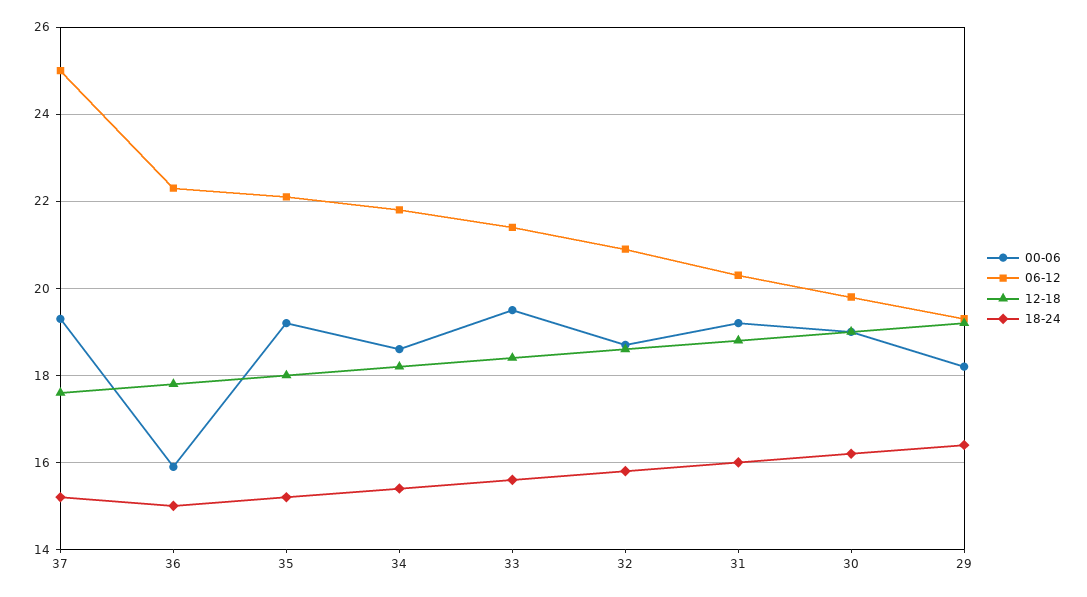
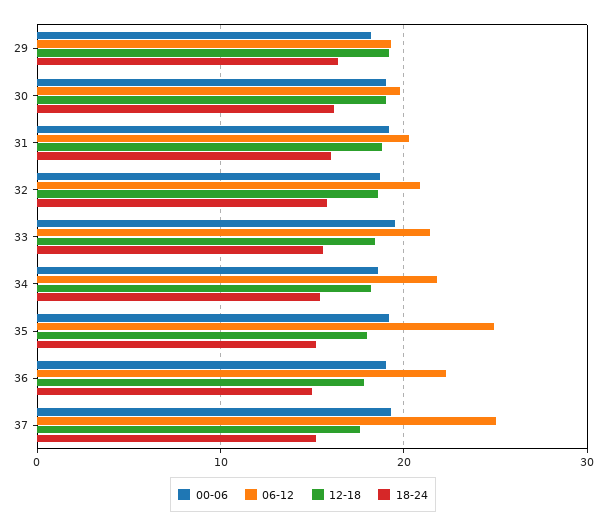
  {
    "00-06": {
      "37": 19.5,
-     "36": 16,
+     "36": 19,
      "35": 19,
      "34": 18.5,
      "33": 19.5,
      "32": 18.5,
      "31": 19,
      "30": 19,
      "29": 18
    },
    "06-12": {
      "37": 25,
      "36": 22.5,
-     "35": 22,
+     "35": 25,
      "34": 22,
      "33": 21.5,
      "32": 21,
      "31": 20.5,
      "30": 20,
      "29": 19.5
    },
    "12-18": {
      "37": 17.5,
      "36": 18,
      "35": 18,
      "34": 18,
      "33": 18.5,
      "32": 18.5,
      "31": 19,
      "30": 19,
      "29": 19
    },
    "18-24": {
      "37": 15,
      "36": 15,
      "35": 15,
      "34": 15.5,
      "33": 15.5,
      "32": 16,
      "31": 16,
      "30": 16,
      "29": 16.5
    }
  }

